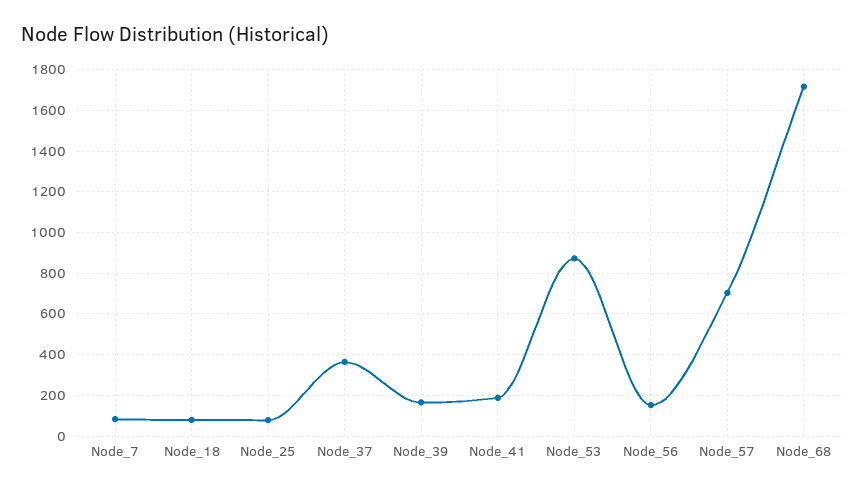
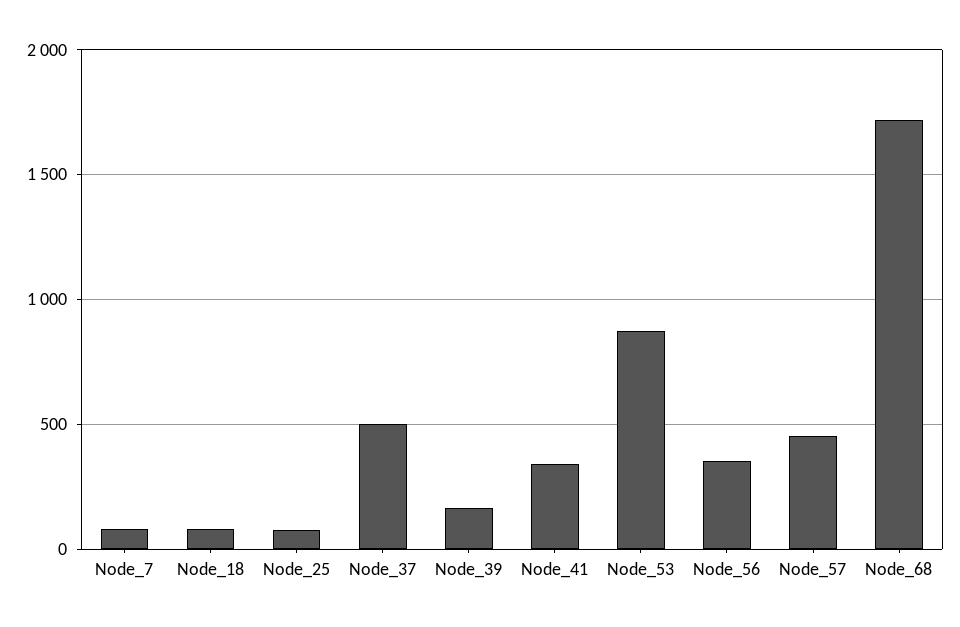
  {
    "Node_7": 100,
    "Node_18": 100,
    "Node_25": 100,
-   "Node_37": 350,
+   "Node_37": 500,
    "Node_39": 150,
-   "Node_41": 200,
+   "Node_41": 350,
    "Node_53": 850,
-   "Node_56": 150,
+   "Node_56": 350,
-   "Node_57": 700,
+   "Node_57": 450,
    "Node_68": 1700
  }

